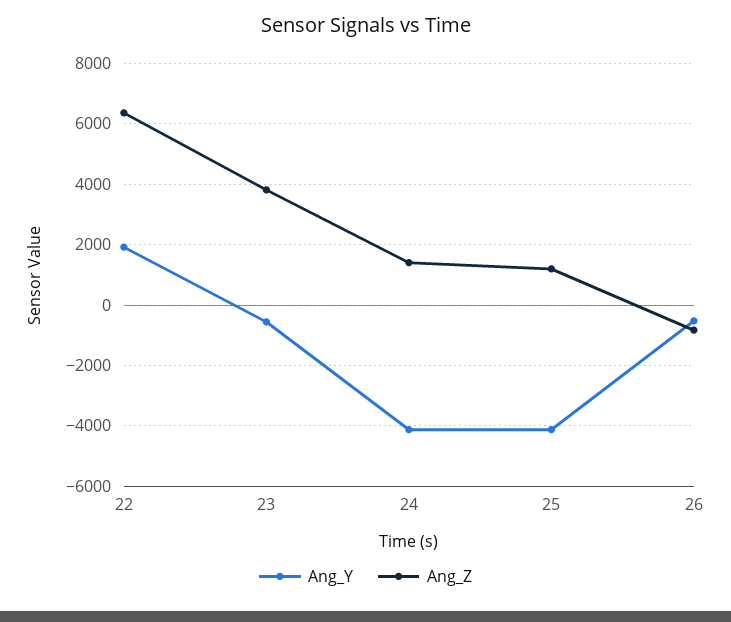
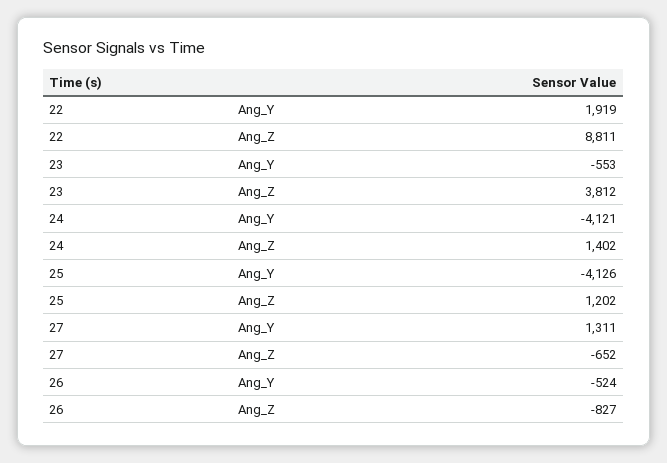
  {
    "Ang_Y": {
      "22": 1919,
      "23": -553,
      "24": -4121,
      "25": -4126,
-     "26": -524
+     "26": -524,
+     "27": 1311
    },
    "Ang_Z": {
-     "22": 6400,
+     "22": 8811,
      "23": 3812,
      "24": 1402,
      "25": 1202,
-     "26": -827
+     "26": -827,
+     "27": -652
    }
  }

